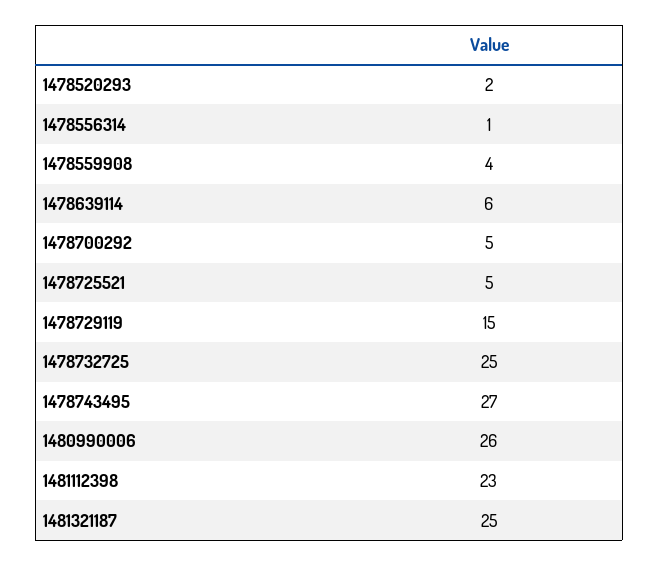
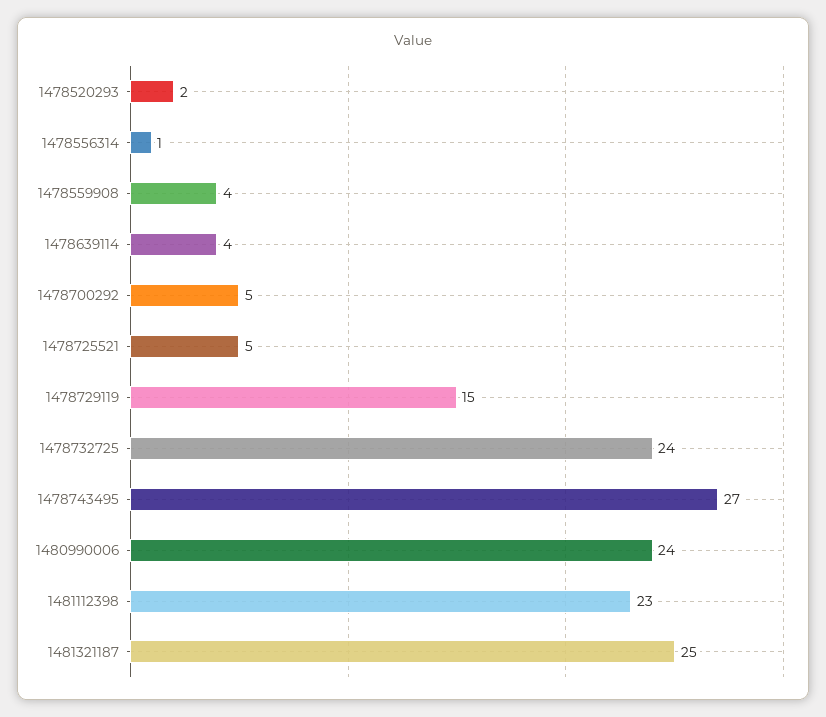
  {
    "1478520293": 2,
    "1478556314": 1,
    "1478559908": 4,
-   "1478639114": 6,
+   "1478639114": 4,
    "1478700292": 5,
    "1478725521": 5,
    "1478729119": 15,
-   "1478732725": 25,
+   "1478732725": 24,
    "1478743495": 27,
-   "1480990006": 26,
+   "1480990006": 24,
    "1481112398": 23,
    "1481321187": 25
  }

